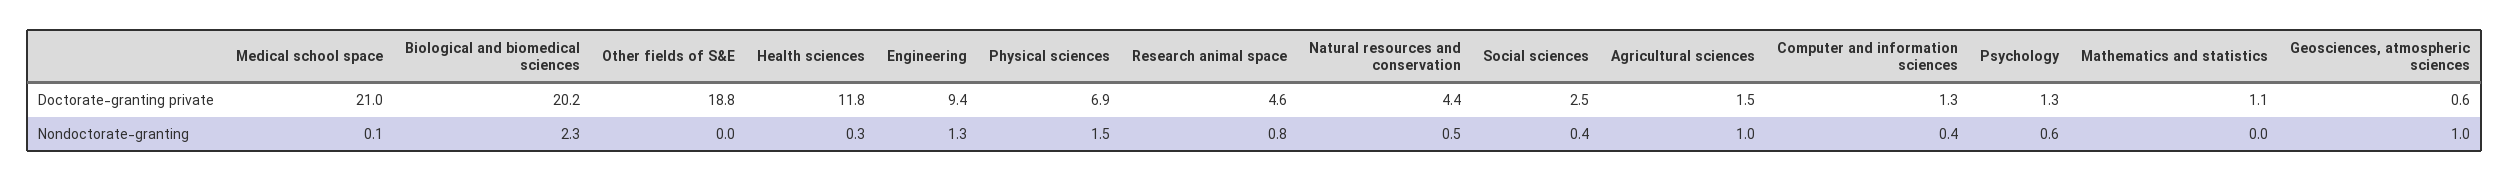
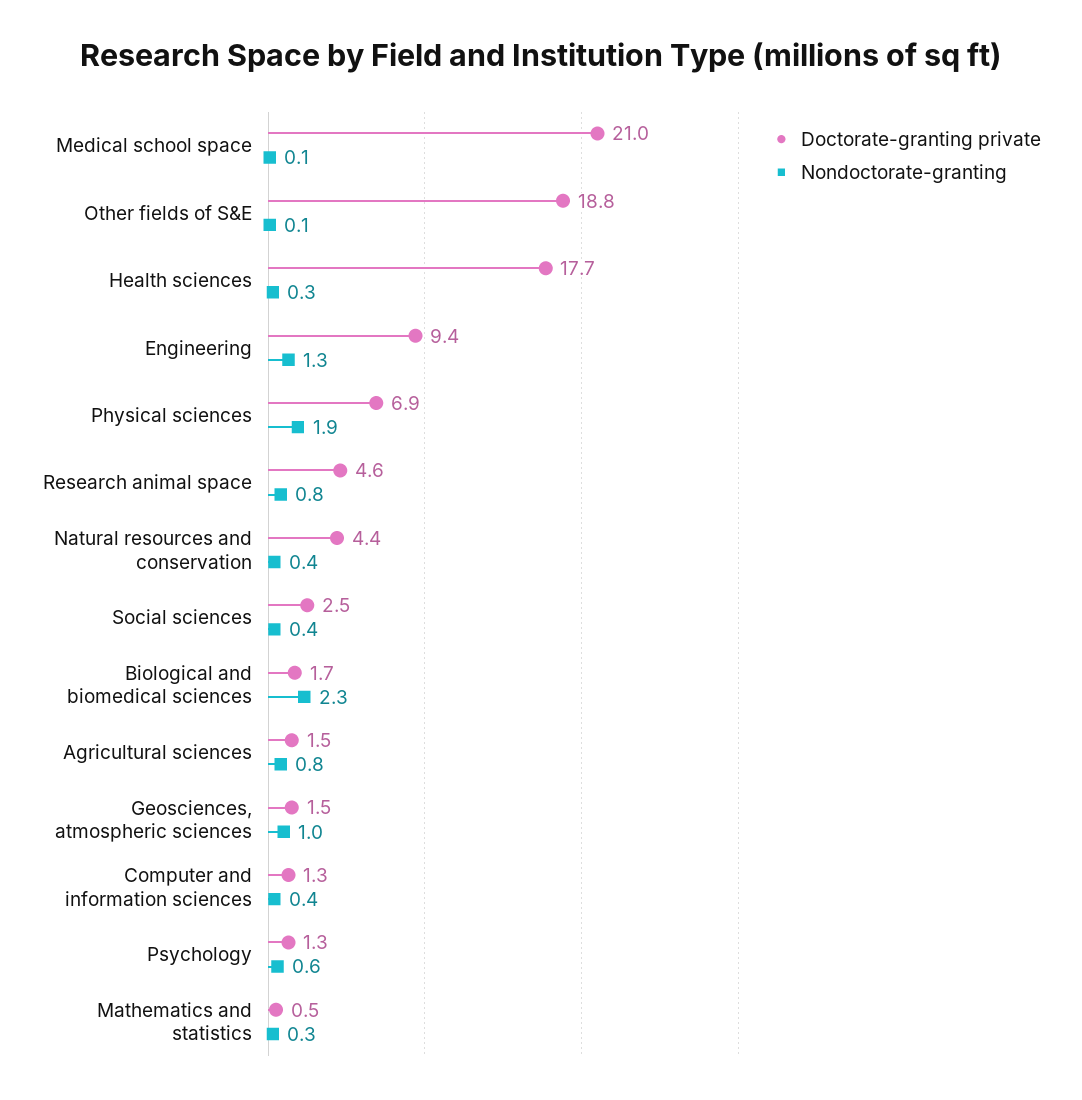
  {
    "Doctorate-granting private": {
      "Medical school space": 21,
-     "Biological and biomedical sciences": 20.2,
+     "Biological and biomedical sciences": 1.7,
      "Other fields of S&E": 18.8,
-     "Health sciences": 11.8,
+     "Health sciences": 17.7,
      "Engineering": 9.4,
      "Physical sciences": 6.9,
      "Research animal space": 4.6,
      "Natural resources and conservation": 4.4,
      "Social sciences": 2.5,
      "Agricultural sciences": 1.5,
      "Computer and information sciences": 1.3,
      "Psychology": 1.3,
-     "Mathematics and statistics": 1.1,
+     "Mathematics and statistics": 0.5,
-     "Geosciences, atmospheric sciences": 0.6
+     "Geosciences, atmospheric sciences": 1.5
    },
    "Nondoctorate-granting": {
      "Medical school space": 0.1,
      "Biological and biomedical sciences": 2.3,
-     "Other fields of S&E": 0,
+     "Other fields of S&E": 0.1,
      "Health sciences": 0.3,
      "Engineering": 1.3,
-     "Physical sciences": 1.5,
+     "Physical sciences": 1.9,
      "Research animal space": 0.8,
-     "Natural resources and conservation": 0.5,
+     "Natural resources and conservation": 0.4,
      "Social sciences": 0.4,
-     "Agricultural sciences": 1,
+     "Agricultural sciences": 0.8,
      "Computer and information sciences": 0.4,
      "Psychology": 0.6,
-     "Mathematics and statistics": 0,
+     "Mathematics and statistics": 0.3,
      "Geosciences, atmospheric sciences": 1
    }
  }

